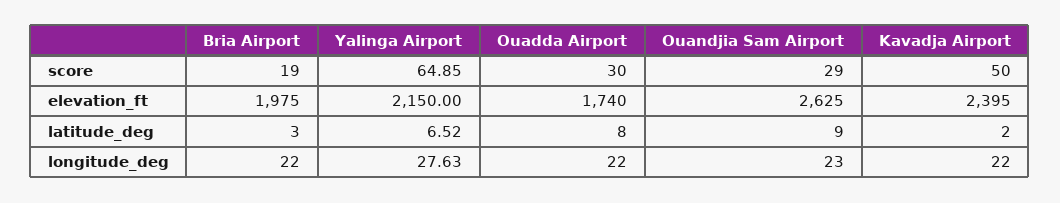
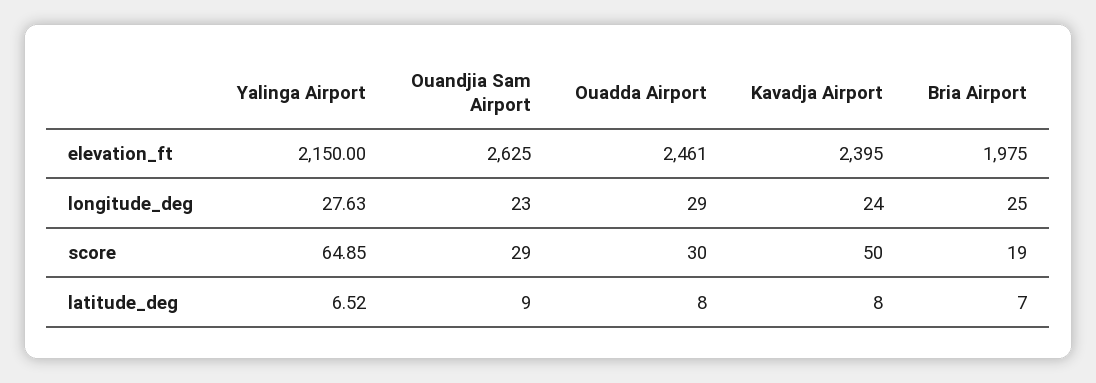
  {
    "Bria Airport": {
      "score": 19,
      "elevation_ft": 1975,
-     "latitude_deg": 3,
+     "latitude_deg": 7,
-     "longitude_deg": 22
+     "longitude_deg": 25
    },
    "Yalinga Airport": {
      "score": 64.85,
      "elevation_ft": 2150,
      "latitude_deg": 6.52,
      "longitude_deg": 27.63
    },
    "Ouadda Airport": {
      "score": 30,
-     "elevation_ft": 1740,
+     "elevation_ft": 2461,
      "latitude_deg": 8,
-     "longitude_deg": 22
+     "longitude_deg": 29
    },
    "Ouandjia Sam Airport": {
      "score": 29,
      "elevation_ft": 2625,
      "latitude_deg": 9,
      "longitude_deg": 23
    },
    "Kavadja Airport": {
      "score": 50,
      "elevation_ft": 2395,
-     "latitude_deg": 2,
+     "latitude_deg": 8,
-     "longitude_deg": 22
+     "longitude_deg": 24
    }
  }

